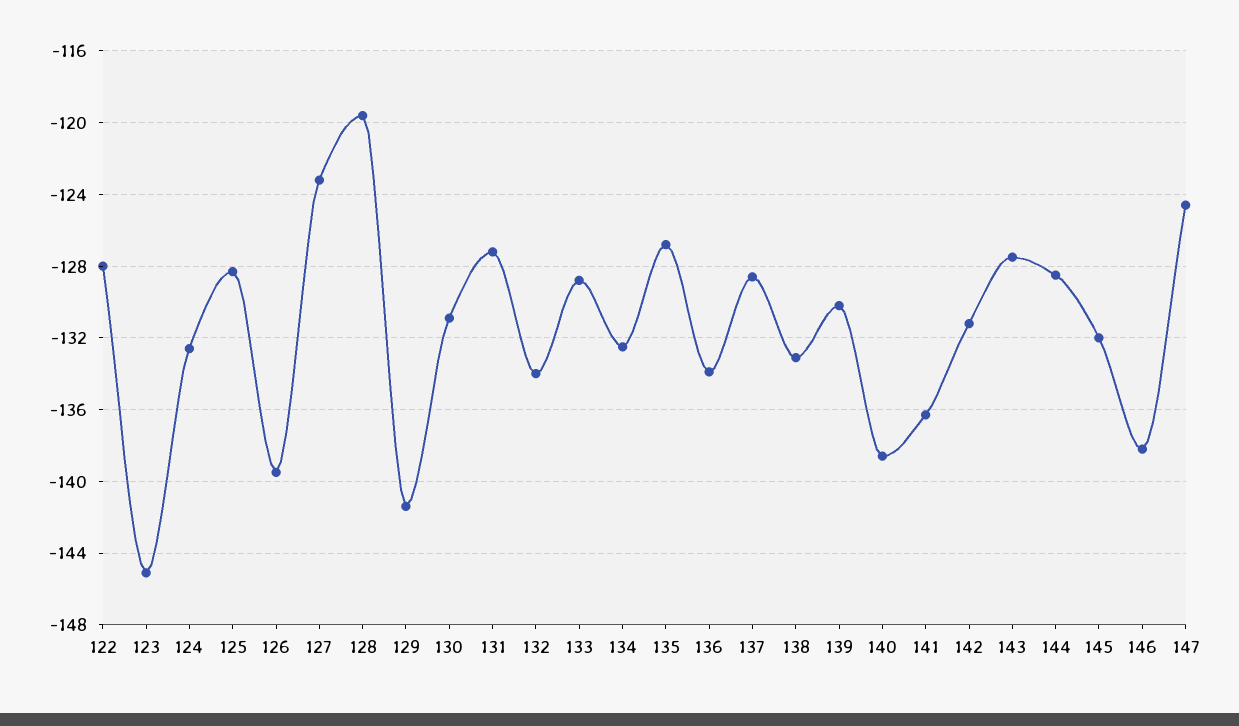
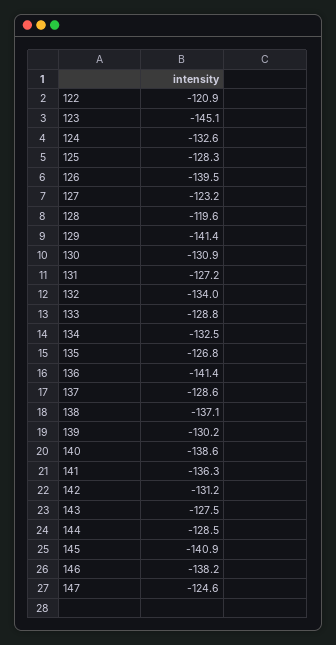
  {
-   "122": -128,
+   "122": -120.9,
    "123": -145.1,
    "124": -132.6,
    "125": -128.3,
    "126": -139.5,
    "127": -123.2,
    "128": -119.6,
    "129": -141.4,
    "130": -130.9,
    "131": -127.2,
    "132": -134,
    "133": -128.8,
    "134": -132.5,
    "135": -126.8,
-   "136": -134,
+   "136": -141.4,
    "137": -128.6,
-   "138": -133,
+   "138": -137.1,
    "139": -130.2,
    "140": -138.6,
    "141": -136.3,
    "142": -131.2,
    "143": -127.5,
    "144": -128.5,
-   "145": -132,
+   "145": -140.9,
    "146": -138.2,
    "147": -124.6
  }

